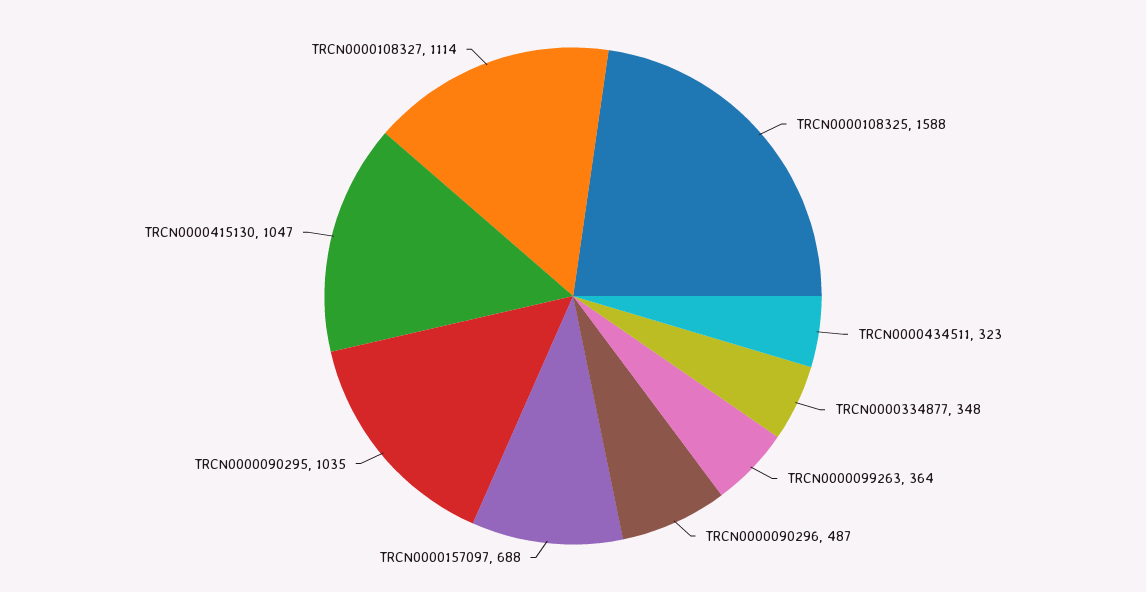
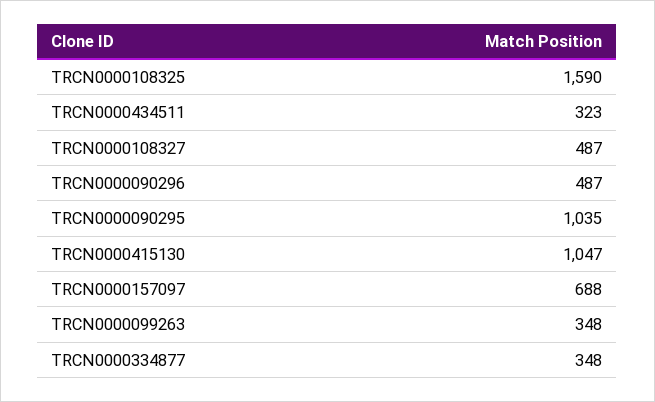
  {
-   "TRCN0000108325": 1588,
+   "TRCN0000108325": 1590,
    "TRCN0000434511": 323,
    "TRCN0000334877": 348,
-   "TRCN0000099263": 364,
+   "TRCN0000099263": 348,
    "TRCN0000090296": 487,
    "TRCN0000157097": 688,
    "TRCN0000090295": 1035,
    "TRCN0000415130": 1047,
-   "TRCN0000108327": 1114
+   "TRCN0000108327": 487
  }

